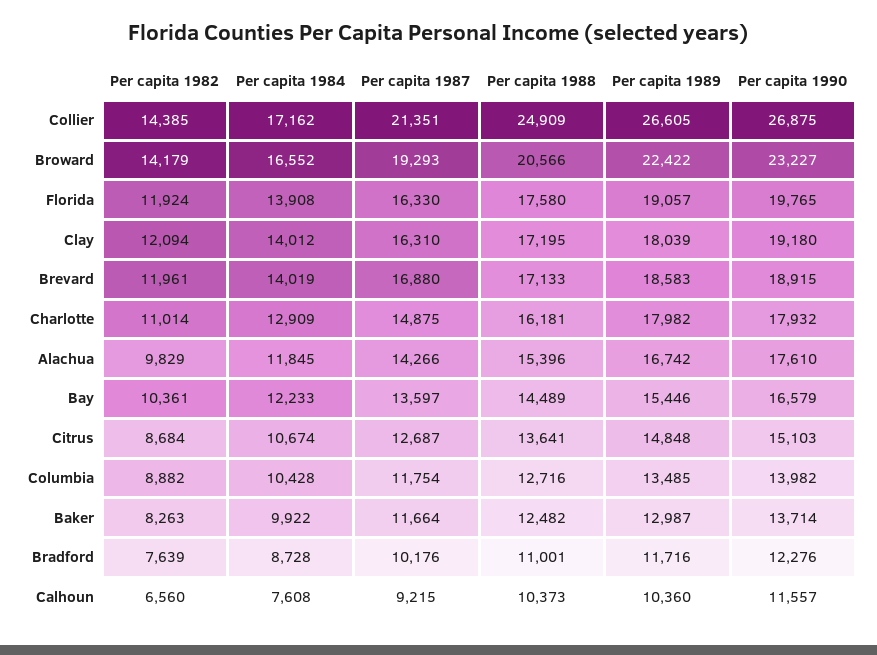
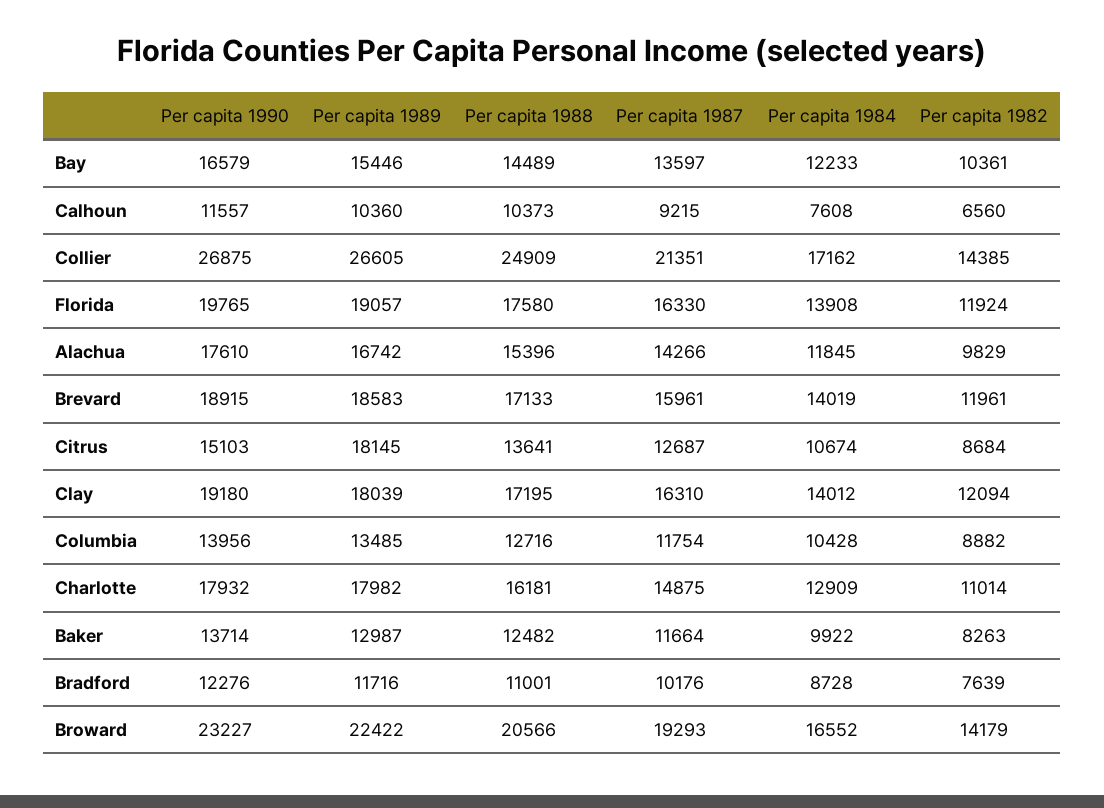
  {
    "Per capita 1982": {
      "Collier": 14385,
      "Broward": 14179,
      "Florida": 11924,
      "Clay": 12094,
      "Brevard": 11961,
      "Charlotte": 11014,
      "Alachua": 9829,
      "Bay": 10361,
      "Citrus": 8684,
      "Columbia": 8882,
      "Baker": 8263,
      "Bradford": 7639,
      "Calhoun": 6560
    },
    "Per capita 1984": {
      "Collier": 17162,
      "Broward": 16552,
      "Florida": 13908,
      "Clay": 14012,
      "Brevard": 14019,
      "Charlotte": 12909,
      "Alachua": 11845,
      "Bay": 12233,
      "Citrus": 10674,
      "Columbia": 10428,
      "Baker": 9922,
      "Bradford": 8728,
      "Calhoun": 7608
    },
    "Per capita 1987": {
      "Collier": 21351,
      "Broward": 19293,
      "Florida": 16330,
      "Clay": 16310,
-     "Brevard": 16880,
+     "Brevard": 15961,
      "Charlotte": 14875,
      "Alachua": 14266,
      "Bay": 13597,
      "Citrus": 12687,
      "Columbia": 11754,
      "Baker": 11664,
      "Bradford": 10176,
      "Calhoun": 9215
    },
    "Per capita 1988": {
      "Collier": 24909,
      "Broward": 20566,
      "Florida": 17580,
      "Clay": 17195,
      "Brevard": 17133,
      "Charlotte": 16181,
      "Alachua": 15396,
      "Bay": 14489,
      "Citrus": 13641,
      "Columbia": 12716,
      "Baker": 12482,
      "Bradford": 11001,
      "Calhoun": 10373
    },
    "Per capita 1989": {
      "Collier": 26605,
      "Broward": 22422,
      "Florida": 19057,
      "Clay": 18039,
      "Brevard": 18583,
      "Charlotte": 17982,
      "Alachua": 16742,
      "Bay": 15446,
-     "Citrus": 14848,
+     "Citrus": 18145,
      "Columbia": 13485,
      "Baker": 12987,
      "Bradford": 11716,
      "Calhoun": 10360
    },
    "Per capita 1990": {
      "Collier": 26875,
      "Broward": 23227,
      "Florida": 19765,
      "Clay": 19180,
      "Brevard": 18915,
      "Charlotte": 17932,
      "Alachua": 17610,
      "Bay": 16579,
      "Citrus": 15103,
-     "Columbia": 13982,
+     "Columbia": 13956,
      "Baker": 13714,
      "Bradford": 12276,
      "Calhoun": 11557
    }
  }

